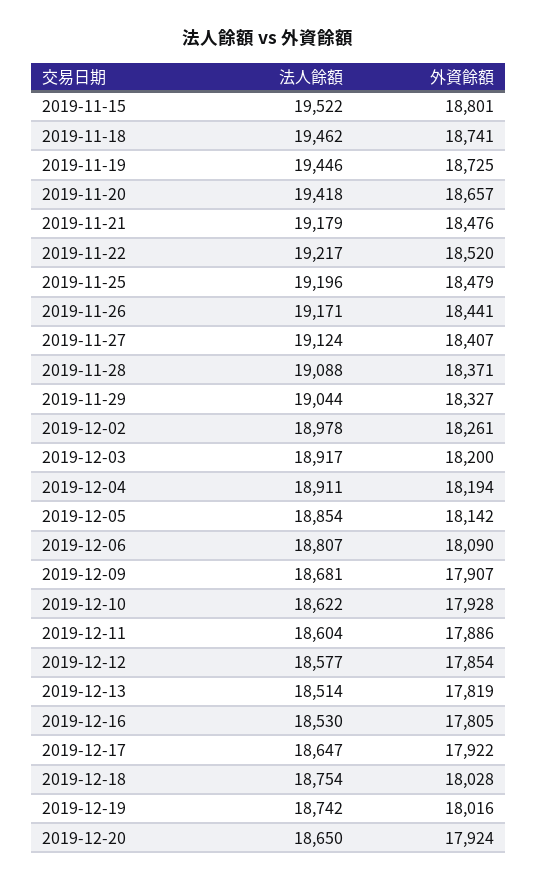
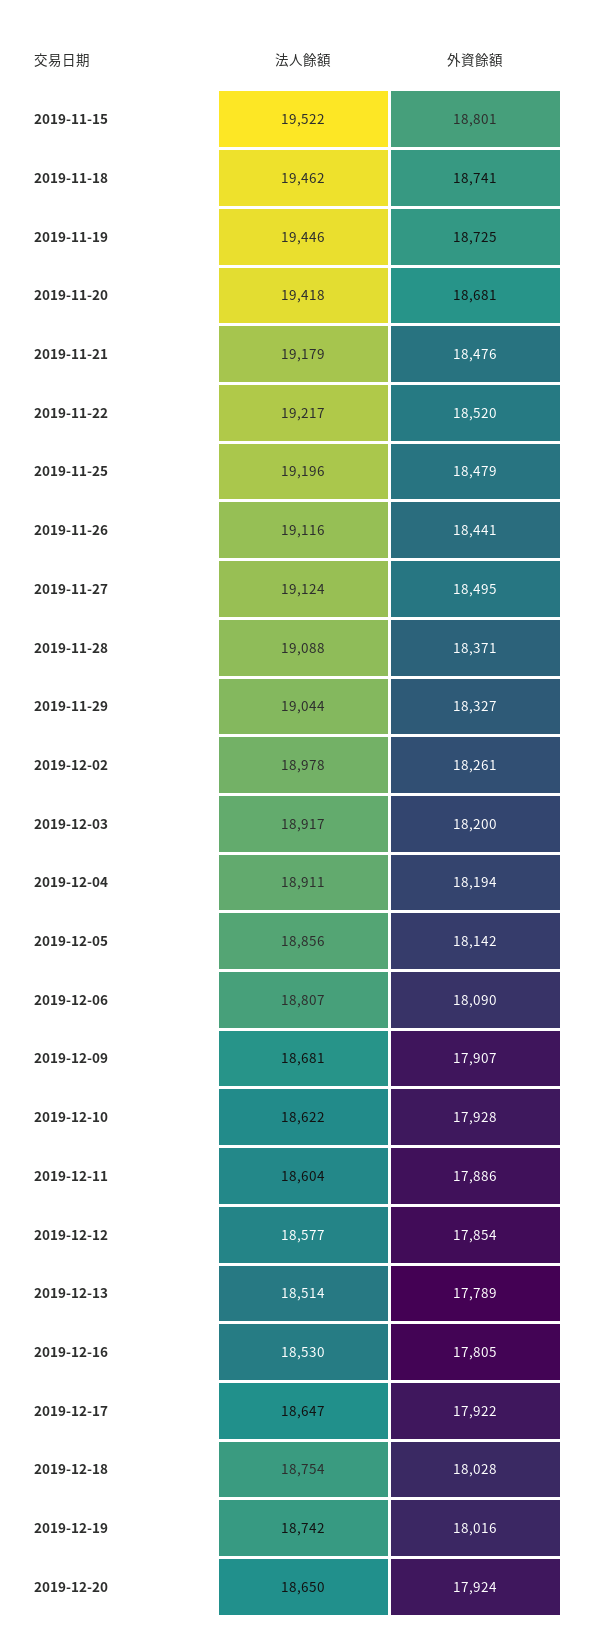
  {
    "法人餘額": {
      "2019-11-15": 19522,
      "2019-11-18": 19462,
      "2019-11-19": 19446,
      "2019-11-20": 19418,
      "2019-11-21": 19179,
      "2019-11-22": 19217,
      "2019-11-25": 19196,
-     "2019-11-26": 19171,
+     "2019-11-26": 19116,
      "2019-11-27": 19124,
      "2019-11-28": 19088,
      "2019-11-29": 19044,
      "2019-12-02": 18978,
      "2019-12-03": 18917,
      "2019-12-04": 18911,
-     "2019-12-05": 18854,
+     "2019-12-05": 18856,
      "2019-12-06": 18807,
      "2019-12-09": 18681,
      "2019-12-10": 18622,
      "2019-12-11": 18604,
      "2019-12-12": 18577,
      "2019-12-13": 18514,
      "2019-12-16": 18530,
      "2019-12-17": 18647,
      "2019-12-18": 18754,
      "2019-12-19": 18742,
      "2019-12-20": 18650
    },
    "外資餘額": {
      "2019-11-15": 18801,
      "2019-11-18": 18741,
      "2019-11-19": 18725,
-     "2019-11-20": 18657,
+     "2019-11-20": 18681,
      "2019-11-21": 18476,
      "2019-11-22": 18520,
      "2019-11-25": 18479,
      "2019-11-26": 18441,
-     "2019-11-27": 18407,
+     "2019-11-27": 18495,
      "2019-11-28": 18371,
      "2019-11-29": 18327,
      "2019-12-02": 18261,
      "2019-12-03": 18200,
      "2019-12-04": 18194,
      "2019-12-05": 18142,
      "2019-12-06": 18090,
      "2019-12-09": 17907,
      "2019-12-10": 17928,
      "2019-12-11": 17886,
      "2019-12-12": 17854,
-     "2019-12-13": 17819,
+     "2019-12-13": 17789,
      "2019-12-16": 17805,
      "2019-12-17": 17922,
      "2019-12-18": 18028,
      "2019-12-19": 18016,
      "2019-12-20": 17924
    }
  }

